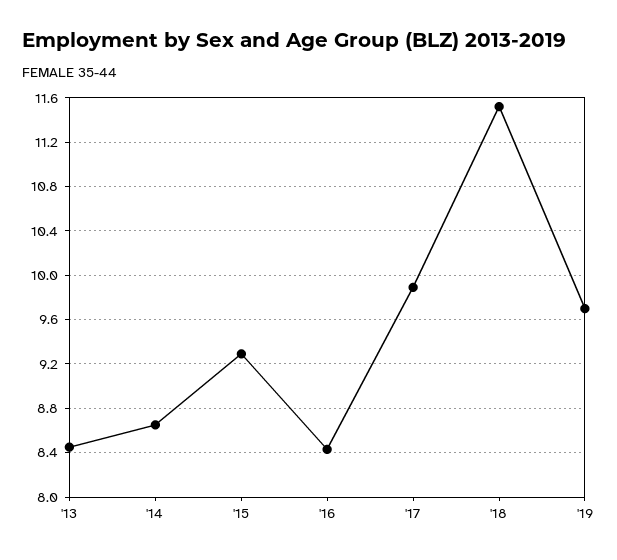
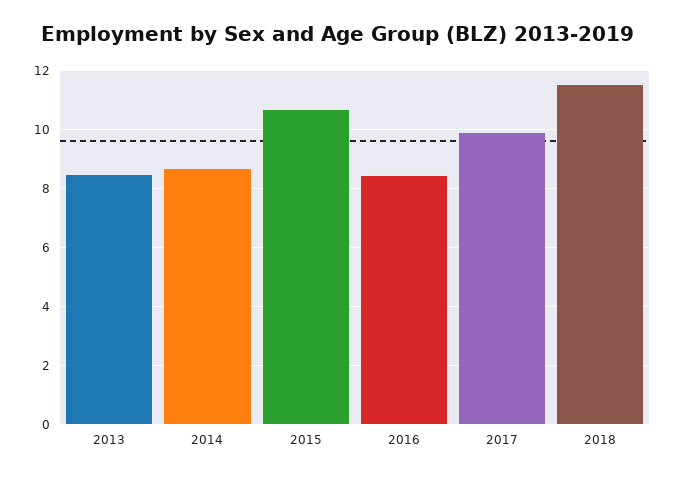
  {
    "'13": 8.5,
    "'14": 8.7,
-   "'15": 9.3,
+   "'15": 10.75,
    "'16": 8.4,
    "'17": 9.9,
-   "'18": 11.5,
+   "'18": 11.5
-   "'19": 9.7
  }

